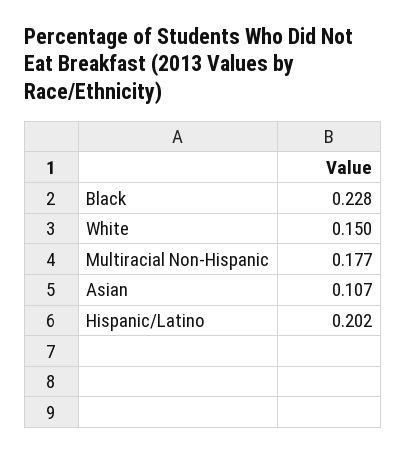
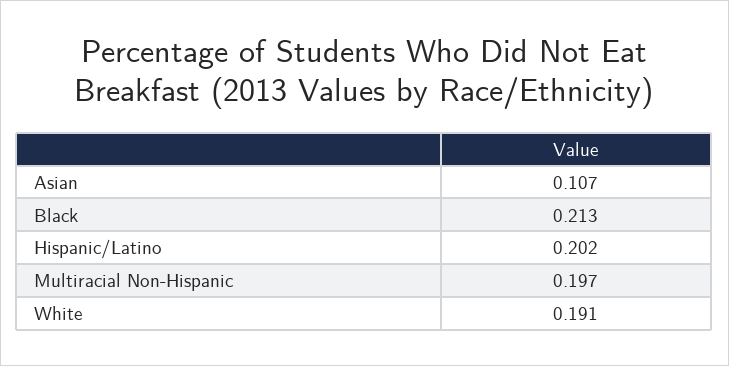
  {
-   "Black": 0.228,
+   "Black": 0.213,
-   "White": 0.15,
+   "White": 0.191,
-   "Multiracial Non-Hispanic": 0.177,
+   "Multiracial Non-Hispanic": 0.197,
    "Asian": 0.107,
    "Hispanic/Latino": 0.202
  }

